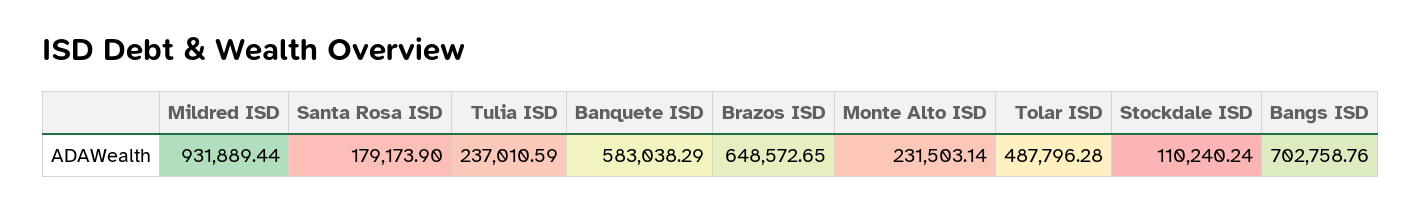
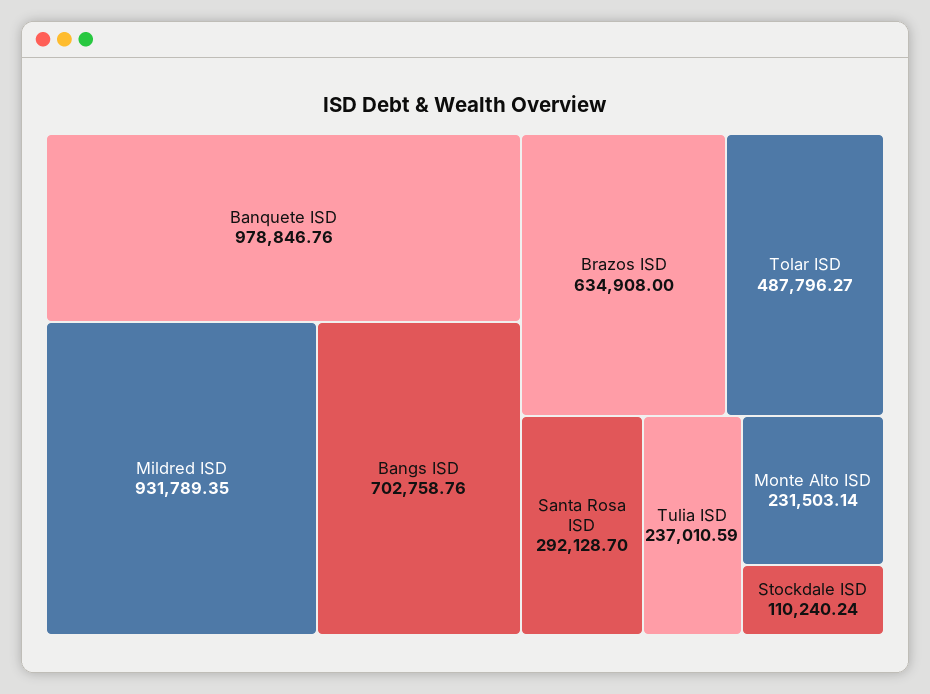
  {
-   "Mildred ISD": 931889.44,
+   "Mildred ISD": 931789.35,
-   "Santa Rosa ISD": 179173.9,
+   "Santa Rosa ISD": 292128.7,
    "Tulia ISD": 237010.59,
-   "Banquete ISD": 583038.29,
+   "Banquete ISD": 978846.76,
-   "Brazos ISD": 648572.65,
+   "Brazos ISD": 634908,
    "Monte Alto ISD": 231503.14,
-   "Tolar ISD": 487796.28,
+   "Tolar ISD": 487796.27,
    "Stockdale ISD": 110240.24,
    "Bangs ISD": 702758.76
  }

